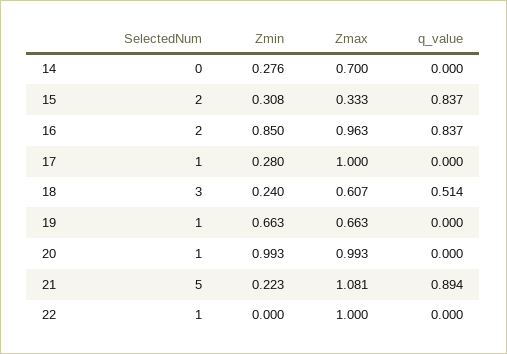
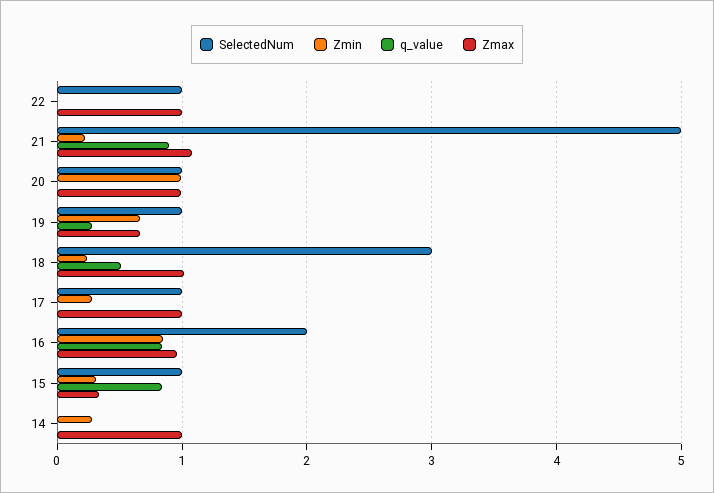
  {
    "SelectedNum": {
      "14": 0,
-     "15": 2,
+     "15": 1,
      "16": 2,
      "17": 1,
      "18": 3,
      "19": 1,
      "20": 1,
      "21": 5,
      "22": 1
    },
    "Zmin": {
      "14": 0.276,
      "15": 0.308,
      "16": 0.85,
      "17": 0.28,
      "18": 0.24,
      "19": 0.663,
      "20": 0.993,
      "21": 0.223,
      "22": 0
    },
    "Zmax": {
-     "14": 0.7,
+     "14": 1,
      "15": 0.333,
      "16": 0.963,
      "17": 1,
-     "18": 0.607,
+     "18": 1,
      "19": 0.663,
      "20": 0.993,
      "21": 1.081,
      "22": 1
    },
    "q_value": {
      "14": 0,
      "15": 0.837,
      "16": 0.837,
      "17": 0,
      "18": 0.514,
-     "19": 0,
+     "19": 0.3,
      "20": 0,
      "21": 0.894,
      "22": 0
    }
  }

